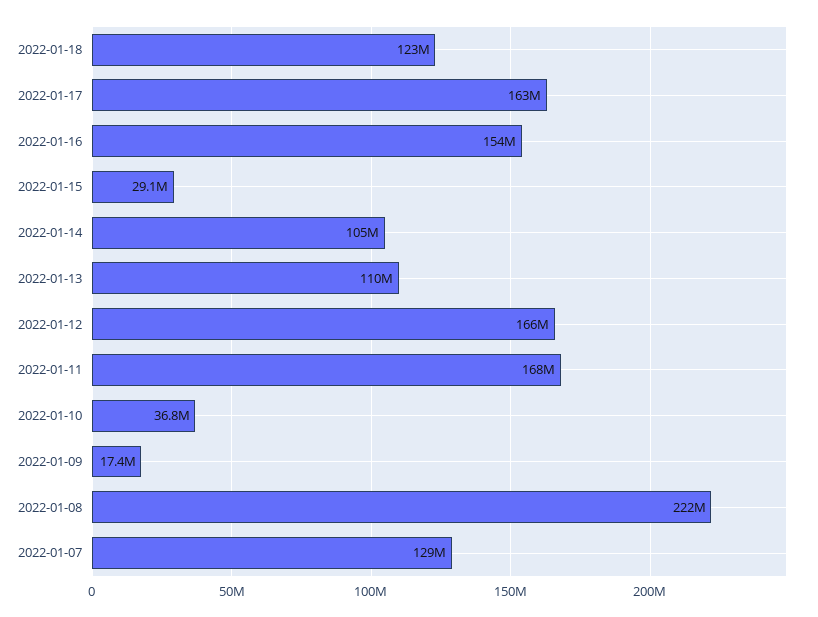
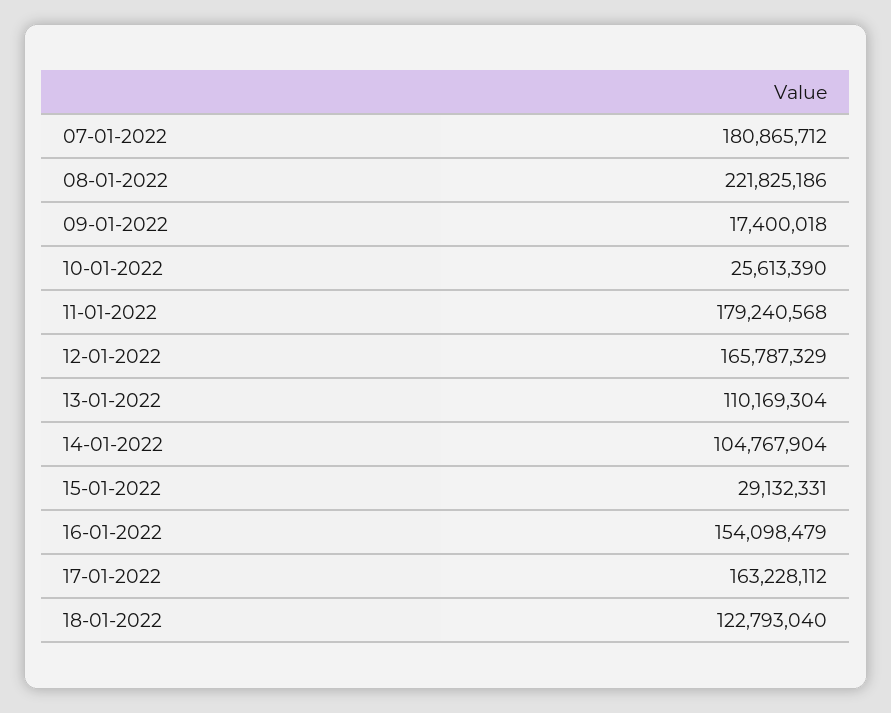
  {
    "2022-01-18": 122793040,
    "2022-01-17": 163228112,
    "2022-01-16": 154098479,
    "2022-01-15": 29132331,
    "2022-01-14": 104767904,
    "2022-01-13": 110169304,
    "2022-01-12": 165787329,
-   "2022-01-11": 168000000,
+   "2022-01-11": 179240568,
-   "2022-01-10": 36800000,
+   "2022-01-10": 25613390,
    "2022-01-09": 17400018,
    "2022-01-08": 221825186,
-   "2022-01-07": 129000000
+   "2022-01-07": 180865712
  }

